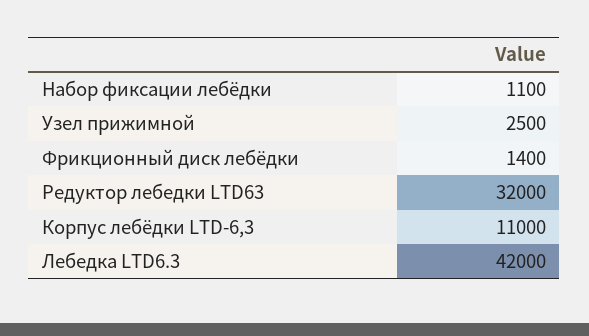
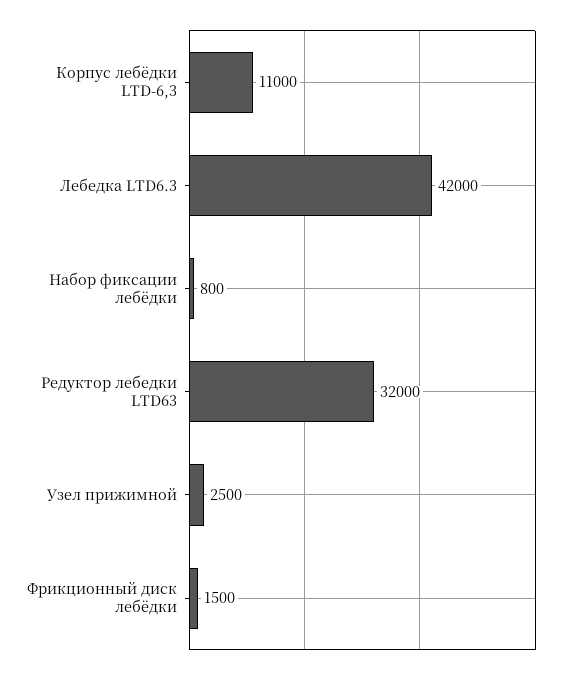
  {
-   "Набор фиксации лебёдки": 1100,
+   "Набор фиксации лебёдки": 800,
    "Узел прижимной": 2500,
-   "Фрикционный диск лебёдки": 1400,
+   "Фрикционный диск лебёдки": 1500,
    "Редуктор лебедки LTD63": 32000,
    "Корпус лебёдки LTD-6,3": 11000,
    "Лебедка LTD6.3": 42000
  }

